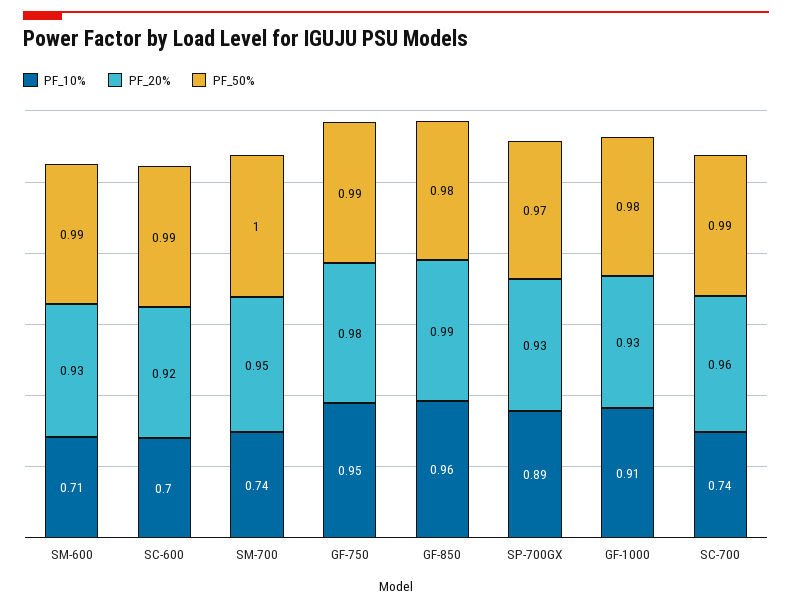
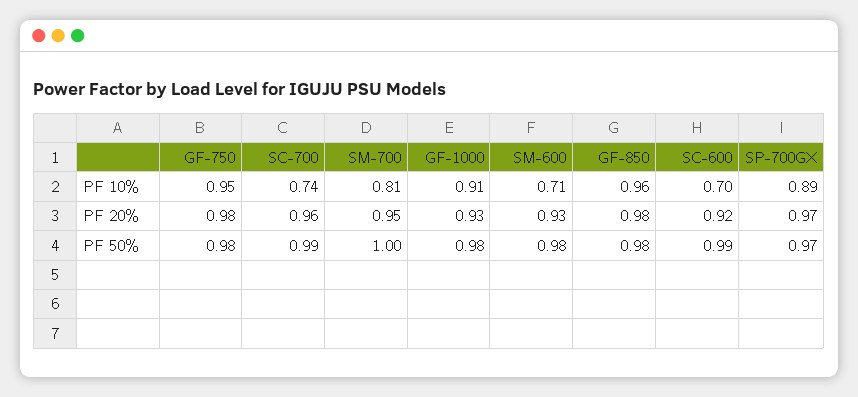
  {
    "PF_10%": {
      "SM-600": 0.71,
      "SC-600": 0.7,
-     "SM-700": 0.74,
+     "SM-700": 0.81,
      "GF-750": 0.95,
      "GF-850": 0.96,
      "SP-700GX": 0.89,
      "GF-1000": 0.91,
      "SC-700": 0.74
    },
    "PF_20%": {
      "SM-600": 0.93,
      "SC-600": 0.92,
      "SM-700": 0.95,
      "GF-750": 0.98,
-     "GF-850": 0.99,
+     "GF-850": 0.98,
-     "SP-700GX": 0.93,
+     "SP-700GX": 0.97,
      "GF-1000": 0.93,
      "SC-700": 0.96
    },
    "PF_50%": {
-     "SM-600": 0.99,
+     "SM-600": 0.98,
      "SC-600": 0.99,
      "SM-700": 1,
-     "GF-750": 0.99,
+     "GF-750": 0.98,
      "GF-850": 0.98,
      "SP-700GX": 0.97,
      "GF-1000": 0.98,
      "SC-700": 0.99
    }
  }

